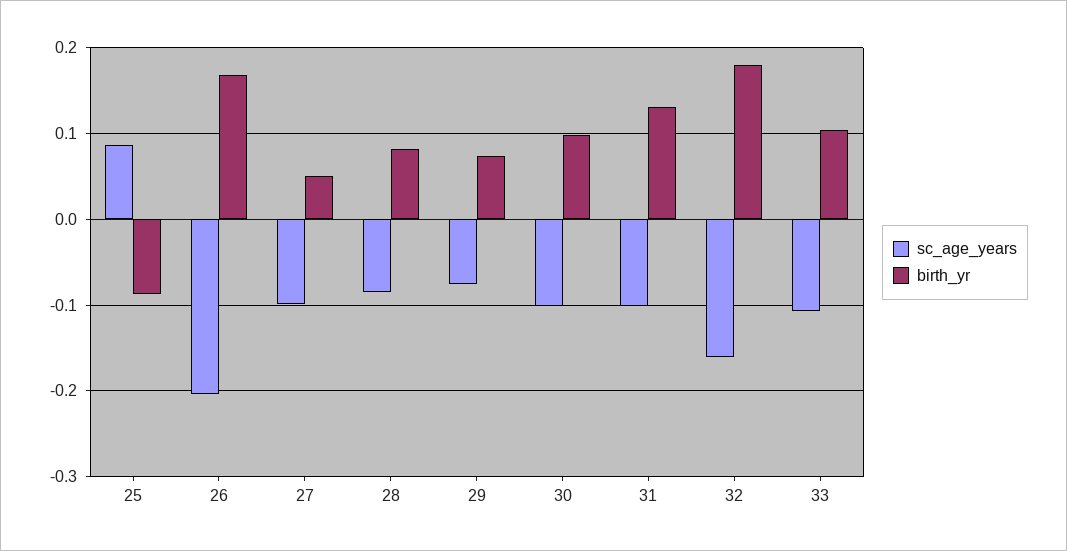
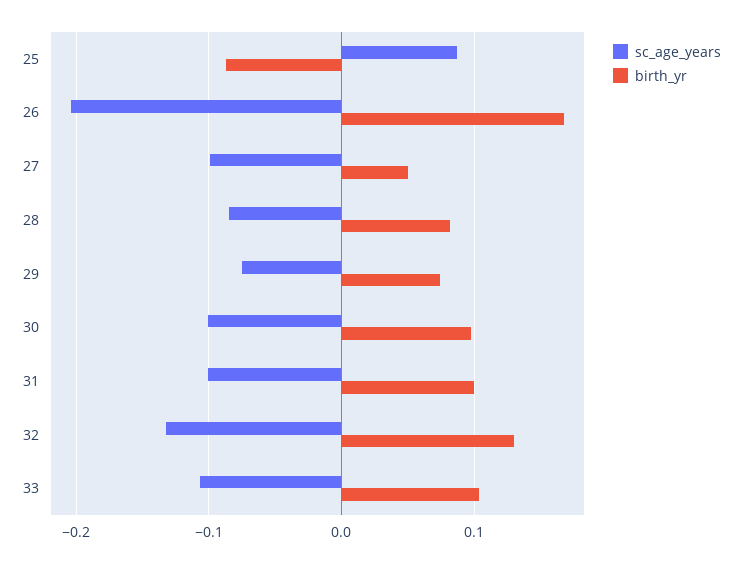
  {
    "sc_age_years": {
      "25": 0.09,
      "26": -0.2,
      "27": -0.1,
      "28": -0.09,
      "29": -0.08,
      "30": -0.1,
      "31": -0.1,
-     "32": -0.16,
+     "32": -0.13,
      "33": -0.11
    },
    "birth_yr": {
      "25": -0.09,
      "26": 0.17,
      "27": 0.05,
      "28": 0.08,
      "29": 0.07,
      "30": 0.1,
-     "31": 0.13,
+     "31": 0.1,
-     "32": 0.18,
+     "32": 0.13,
      "33": 0.1
    }
  }

